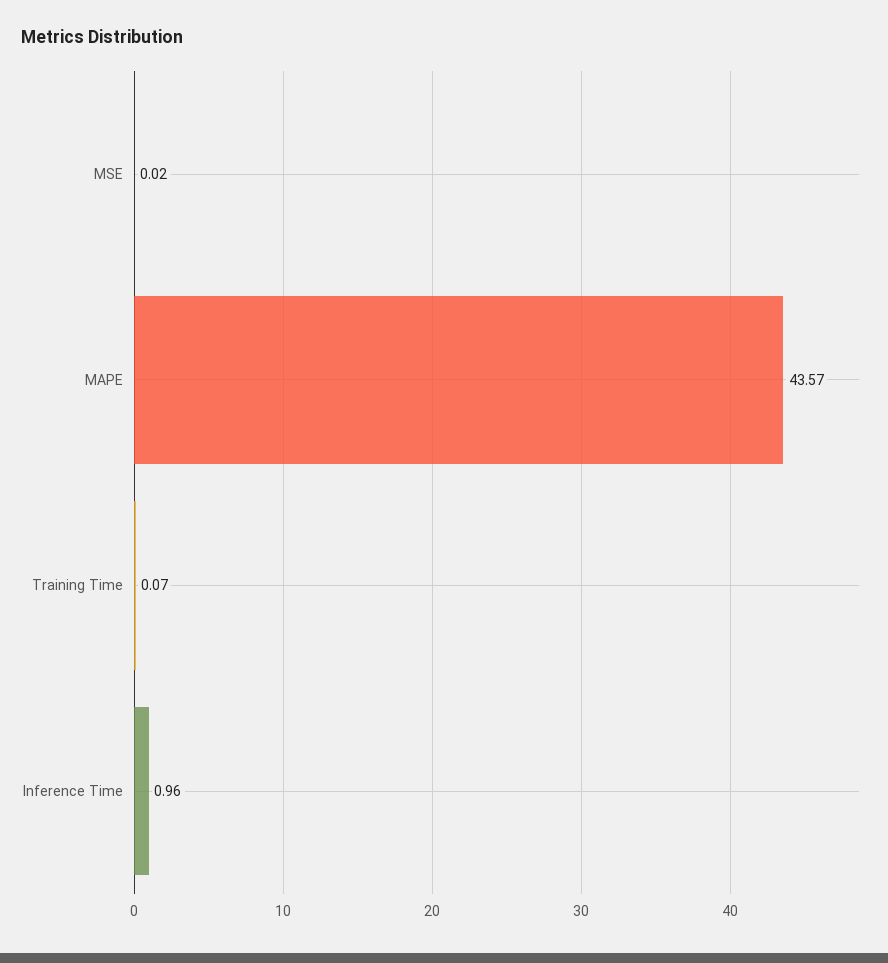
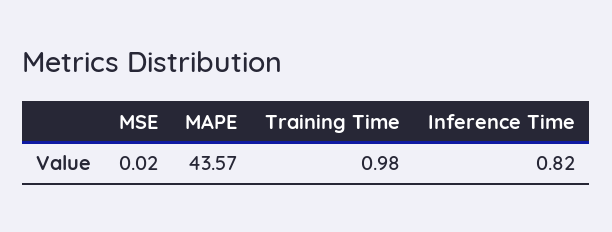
  {
    "MSE": 0.02,
    "MAPE": 43.57,
-   "Training Time": 0.07,
+   "Training Time": 0.98,
-   "Inference Time": 0.96
+   "Inference Time": 0.82
  }

